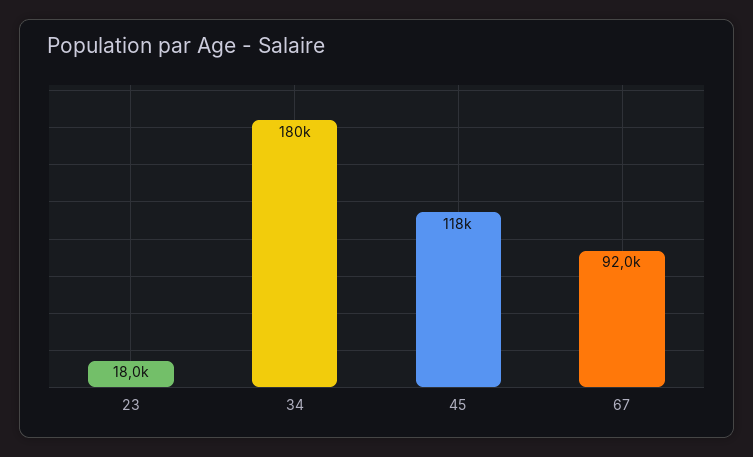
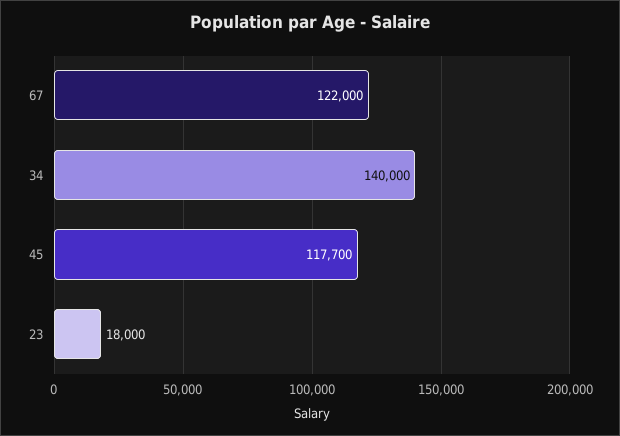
  {
    "23": 18000,
-   "34": 180000,
+   "34": 140000,
    "45": 117700,
-   "67": 92000
+   "67": 122000
  }

